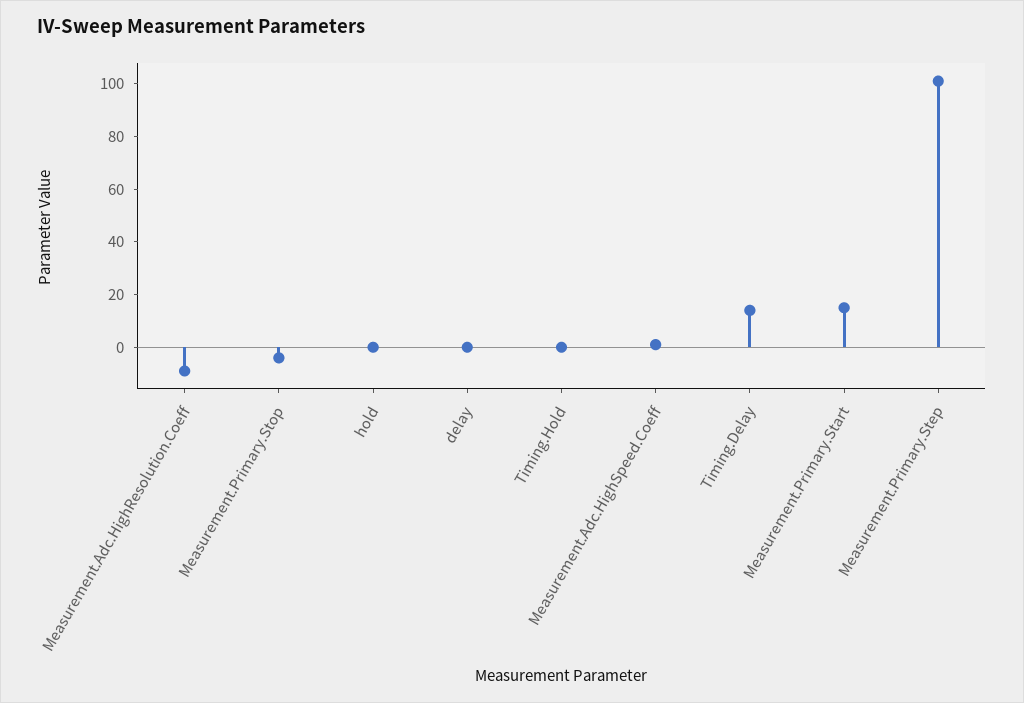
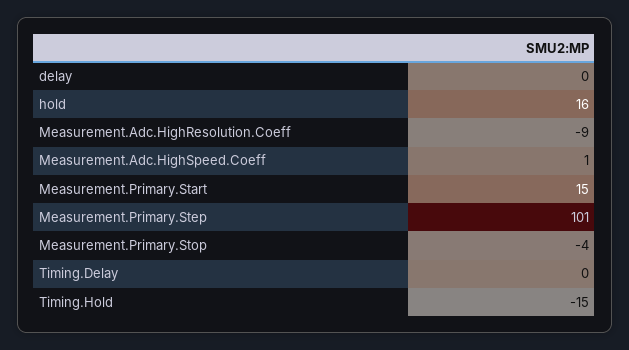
  {
    "Measurement.Adc.HighResolution.Coeff": -9,
    "Measurement.Primary.Stop": -4,
-   "hold": 0,
+   "hold": 16,
    "delay": 0,
-   "Timing.Hold": 0,
+   "Timing.Hold": -15,
    "Measurement.Adc.HighSpeed.Coeff": 1,
-   "Timing.Delay": 15,
+   "Timing.Delay": 0,
    "Measurement.Primary.Start": 15,
    "Measurement.Primary.Step": 101
  }

